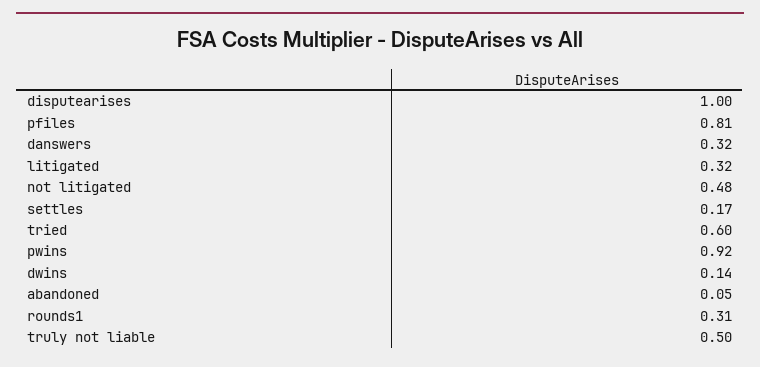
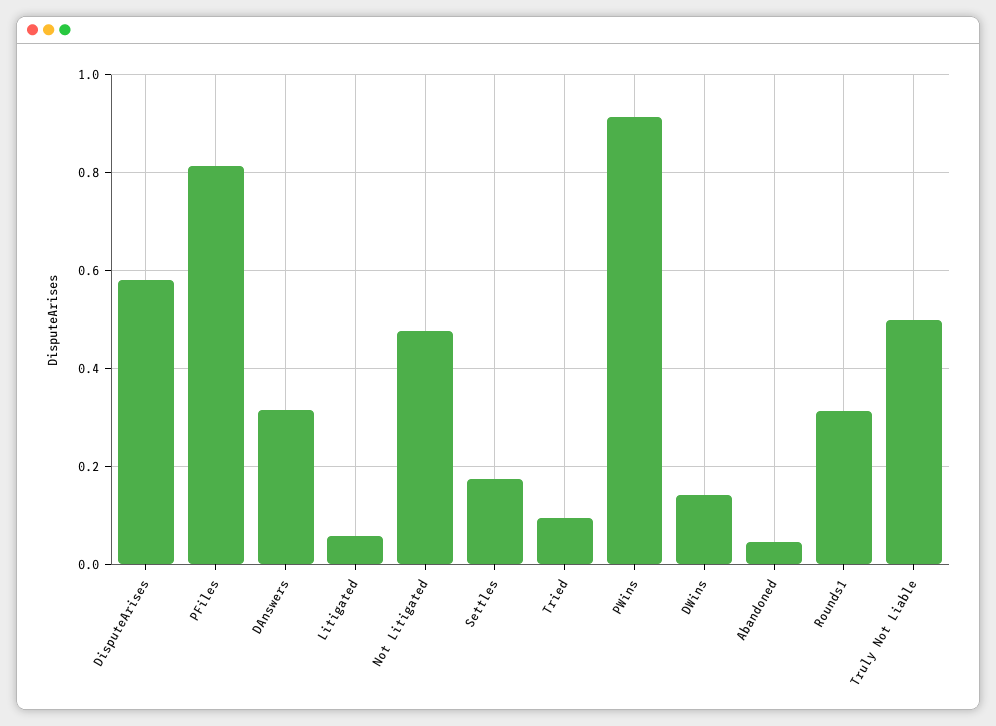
  {
-   "disputearises": 1,
+   "disputearises": 0.58,
    "pfiles": 0.81,
    "danswers": 0.32,
-   "litigated": 0.32,
+   "litigated": 0.06,
    "not litigated": 0.48,
    "settles": 0.17,
-   "tried": 0.6,
+   "tried": 0.1,
    "pwins": 0.92,
    "dwins": 0.14,
    "abandoned": 0.05,
    "rounds1": 0.31,
    "truly not liable": 0.5
  }

